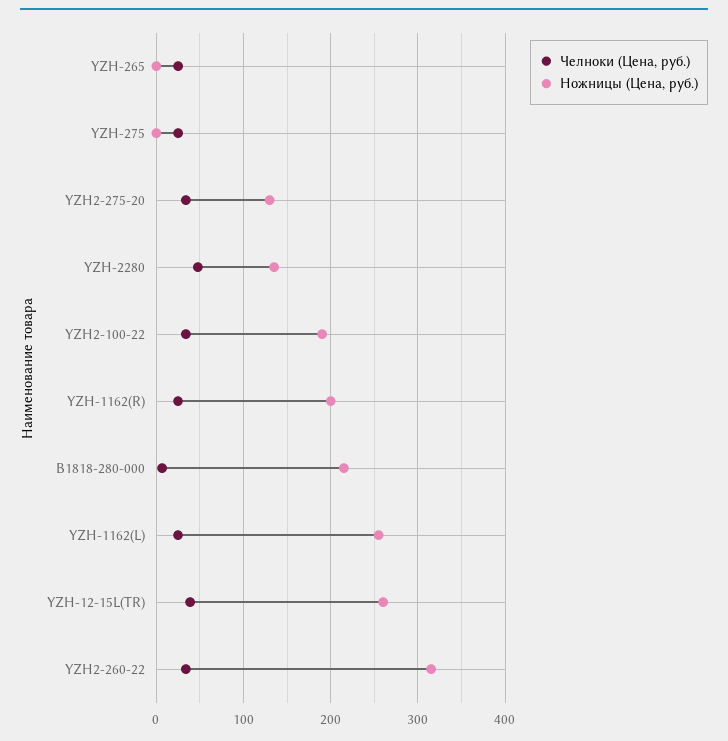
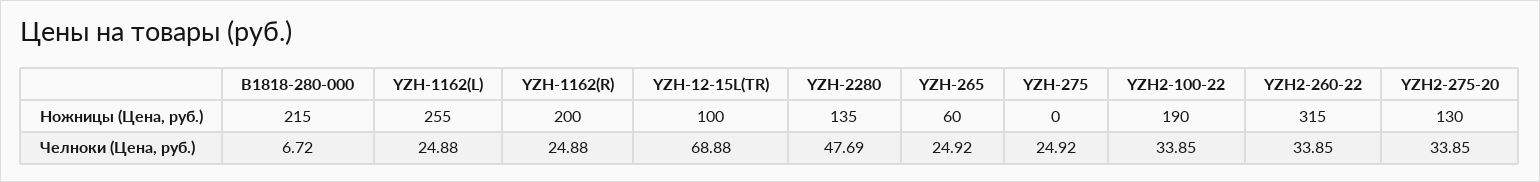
  {
    "Челноки (Цена, руб.)": {
      "YZH-265": 24.92,
      "YZH-275": 24.92,
      "YZH2-275-20": 33.85,
      "YZH-2280": 47.69,
      "YZH2-100-22": 33.85,
      "YZH-1162(R)": 24.88,
      "B1818-280-000": 6.72,
      "YZH-1162(L)": 24.88,
-     "YZH-12-15L(TR)": 40,
+     "YZH-12-15L(TR)": 68.88,
      "YZH2-260-22": 33.85
    },
    "Ножницы (Цена, руб.)": {
-     "YZH-265": 0,
+     "YZH-265": 60,
      "YZH-275": 0,
      "YZH2-275-20": 130,
      "YZH-2280": 135,
      "YZH2-100-22": 190,
      "YZH-1162(R)": 200,
      "B1818-280-000": 215,
      "YZH-1162(L)": 255,
-     "YZH-12-15L(TR)": 260,
+     "YZH-12-15L(TR)": 100,
      "YZH2-260-22": 315
    }
  }

